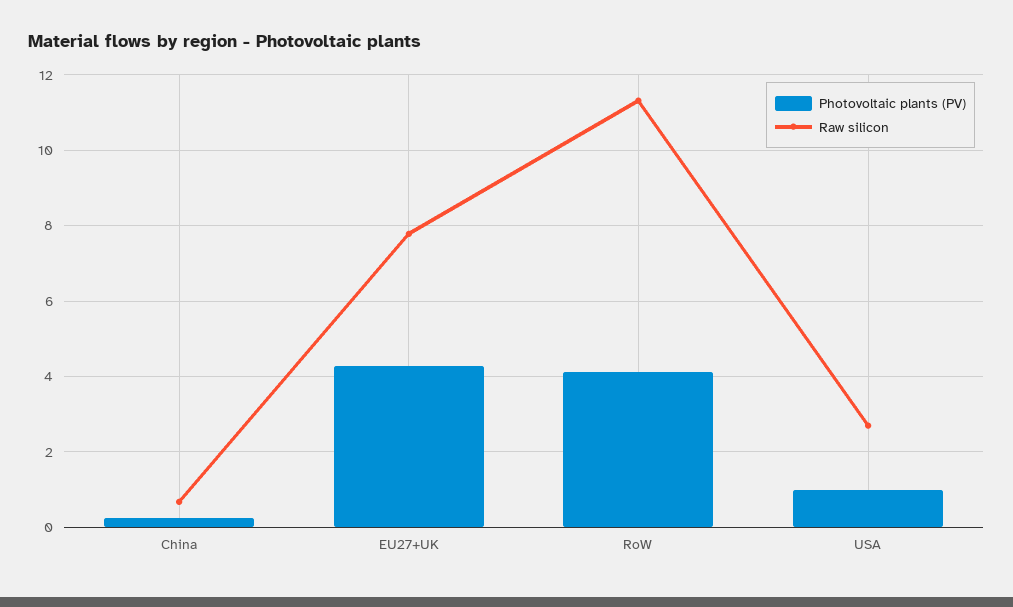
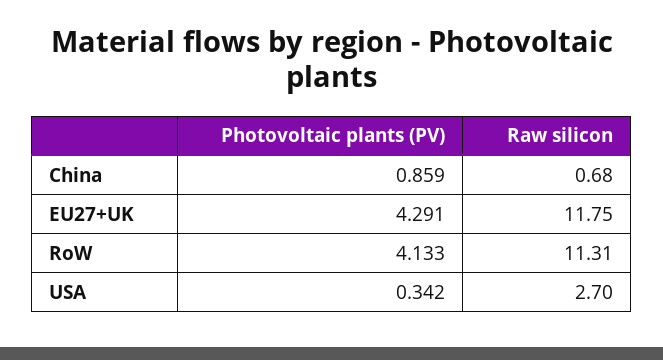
  {
    "Photovoltaic plants (PV)": {
-     "China": 0.2,
+     "China": 0.859,
      "EU27+UK": 4.291,
      "RoW": 4.133,
-     "USA": 1
+     "USA": 0.342
    },
    "Raw silicon": {
      "China": 0.68,
-     "EU27+UK": 7.8,
+     "EU27+UK": 11.75,
      "RoW": 11.31,
      "USA": 2.7
    }
  }

